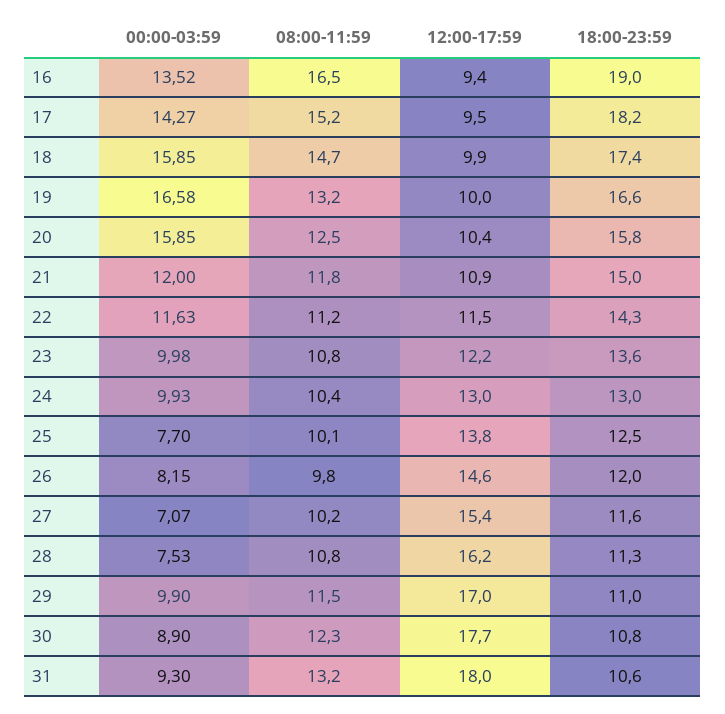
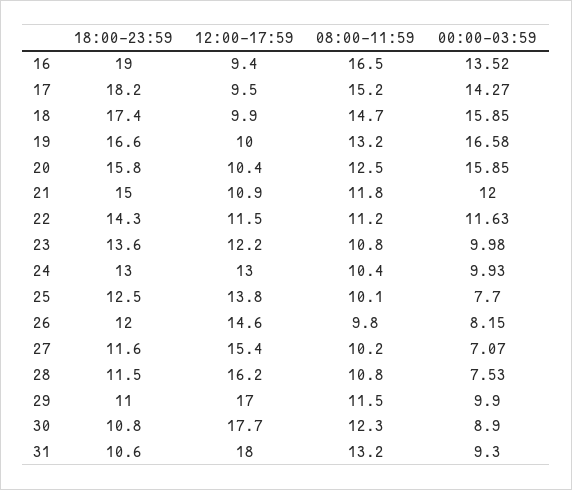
  {
    "00:00-03:59": {
      "16": 13.52,
      "17": 14.27,
      "18": 15.85,
      "19": 16.58,
      "20": 15.85,
      "21": 12,
      "22": 11.63,
      "23": 9.98,
      "24": 9.93,
      "25": 7.7,
      "26": 8.15,
      "27": 7.07,
      "28": 7.53,
      "29": 9.9,
      "30": 8.9,
      "31": 9.3
    },
    "08:00-11:59": {
      "16": 16.5,
      "17": 15.2,
      "18": 14.7,
      "19": 13.2,
      "20": 12.5,
      "21": 11.8,
      "22": 11.2,
      "23": 10.8,
      "24": 10.4,
      "25": 10.1,
      "26": 9.8,
      "27": 10.2,
      "28": 10.8,
      "29": 11.5,
      "30": 12.3,
      "31": 13.2
    },
    "12:00-17:59": {
      "16": 9.4,
      "17": 9.5,
      "18": 9.9,
      "19": 10,
      "20": 10.4,
      "21": 10.9,
      "22": 11.5,
      "23": 12.2,
      "24": 13,
      "25": 13.8,
      "26": 14.6,
      "27": 15.4,
      "28": 16.2,
      "29": 17,
      "30": 17.7,
      "31": 18
    },
    "18:00-23:59": {
      "16": 19,
      "17": 18.2,
      "18": 17.4,
      "19": 16.6,
      "20": 15.8,
      "21": 15,
      "22": 14.3,
      "23": 13.6,
      "24": 13,
      "25": 12.5,
      "26": 12,
      "27": 11.6,
-     "28": 11.3,
+     "28": 11.5,
      "29": 11,
      "30": 10.8,
      "31": 10.6
    }
  }

